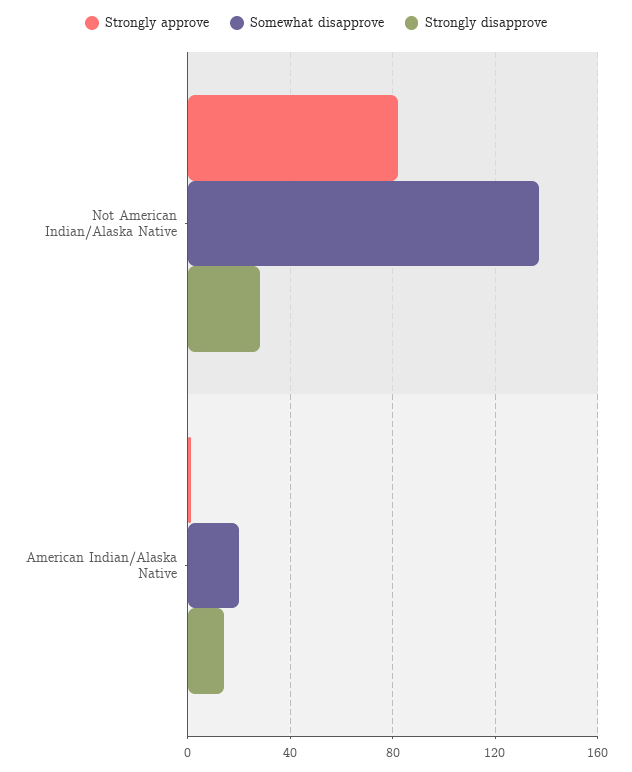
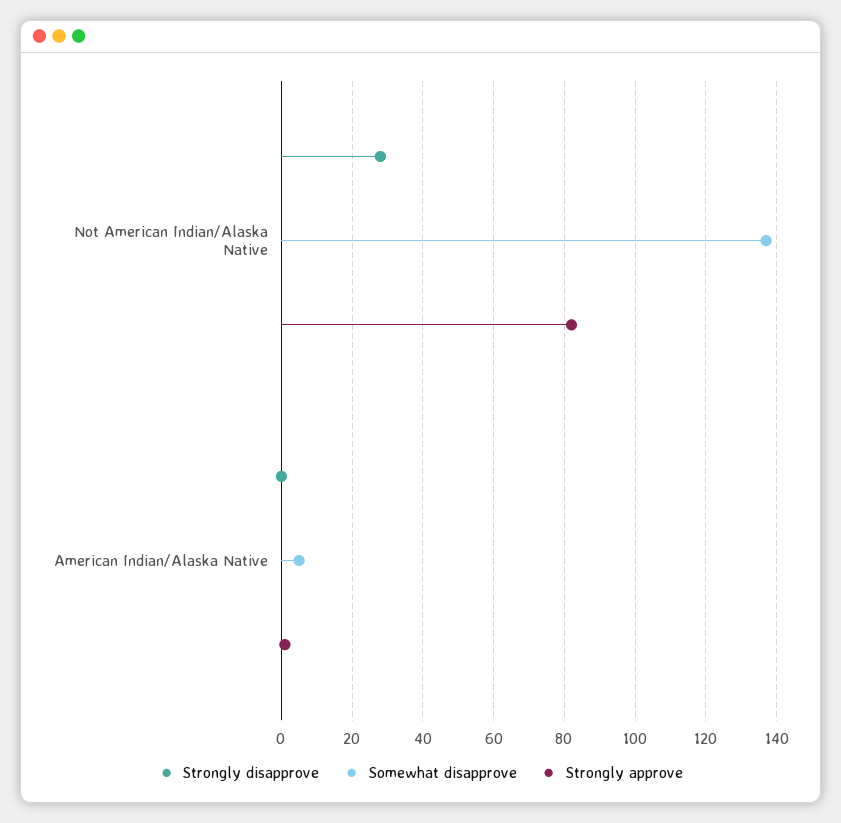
  {
    "Strongly approve": {
      "Not American Indian/Alaska Native": 80,
      "American Indian/Alaska Native": 0
    },
    "Somewhat disapprove": {
      "Not American Indian/Alaska Native": 135,
-     "American Indian/Alaska Native": 20
+     "American Indian/Alaska Native": 5
    },
    "Strongly disapprove": {
      "Not American Indian/Alaska Native": 30,
-     "American Indian/Alaska Native": 15
+     "American Indian/Alaska Native": 0
    }
  }

